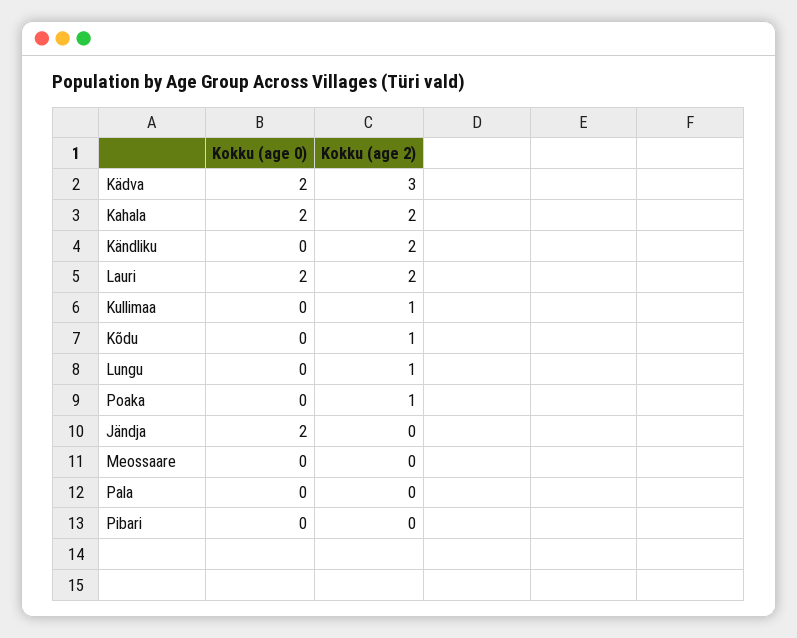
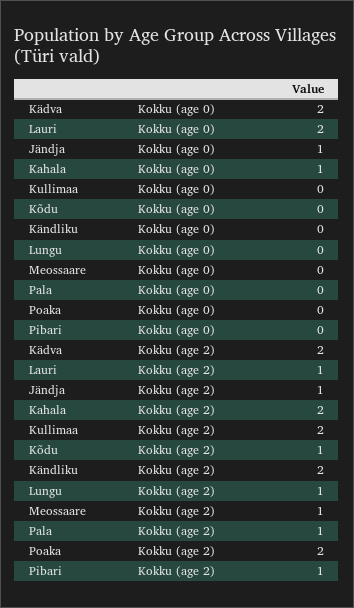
  {
    "Kokku (age 0)": {
      "Kädva": 2,
-     "Kahala": 2,
+     "Kahala": 1,
      "Kändliku": 0,
      "Lauri": 2,
      "Kullimaa": 0,
      "Kõdu": 0,
      "Lungu": 0,
      "Poaka": 0,
-     "Jändja": 2,
+     "Jändja": 1,
      "Meossaare": 0,
      "Pala": 0,
      "Pibari": 0
    },
    "Kokku (age 2)": {
-     "Kädva": 3,
+     "Kädva": 2,
      "Kahala": 2,
      "Kändliku": 2,
-     "Lauri": 2,
+     "Lauri": 1,
-     "Kullimaa": 1,
+     "Kullimaa": 2,
      "Kõdu": 1,
      "Lungu": 1,
-     "Poaka": 1,
+     "Poaka": 2,
-     "Jändja": 0,
+     "Jändja": 1,
-     "Meossaare": 0,
+     "Meossaare": 1,
-     "Pala": 0,
+     "Pala": 1,
-     "Pibari": 0
+     "Pibari": 1
    }
  }

